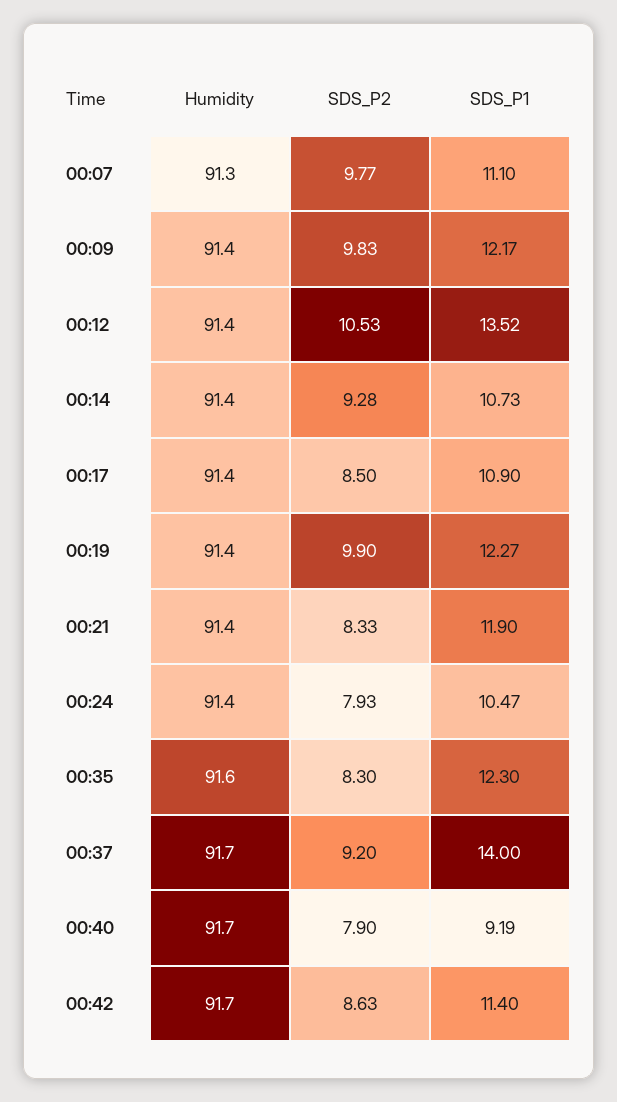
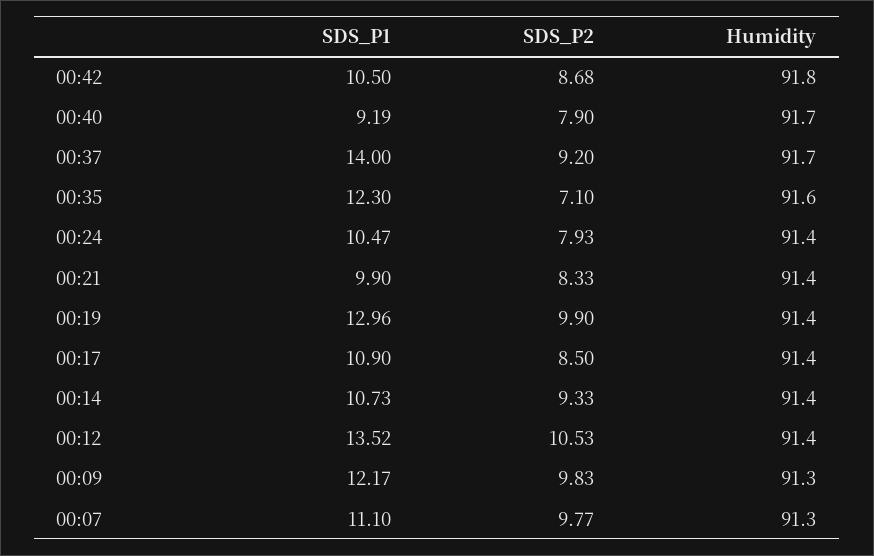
  {
    "Humidity": {
      "00:07": 91.3,
-     "00:09": 91.4,
+     "00:09": 91.3,
      "00:12": 91.4,
      "00:14": 91.4,
      "00:17": 91.4,
      "00:19": 91.4,
      "00:21": 91.4,
      "00:24": 91.4,
      "00:35": 91.6,
      "00:37": 91.7,
      "00:40": 91.7,
-     "00:42": 91.7
+     "00:42": 91.8
    },
    "SDS_P2": {
      "00:07": 9.77,
      "00:09": 9.83,
      "00:12": 10.53,
-     "00:14": 9.28,
+     "00:14": 9.33,
      "00:17": 8.5,
      "00:19": 9.9,
      "00:21": 8.33,
      "00:24": 7.93,
-     "00:35": 8.3,
+     "00:35": 7.1,
      "00:37": 9.2,
      "00:40": 7.9,
-     "00:42": 8.63
+     "00:42": 8.68
    },
    "SDS_P1": {
      "00:07": 11.1,
      "00:09": 12.17,
      "00:12": 13.52,
      "00:14": 10.73,
      "00:17": 10.9,
-     "00:19": 12.27,
+     "00:19": 12.96,
-     "00:21": 11.9,
+     "00:21": 9.9,
      "00:24": 10.47,
      "00:35": 12.3,
      "00:37": 14,
      "00:40": 9.19,
-     "00:42": 11.4
+     "00:42": 10.5
    }
  }

